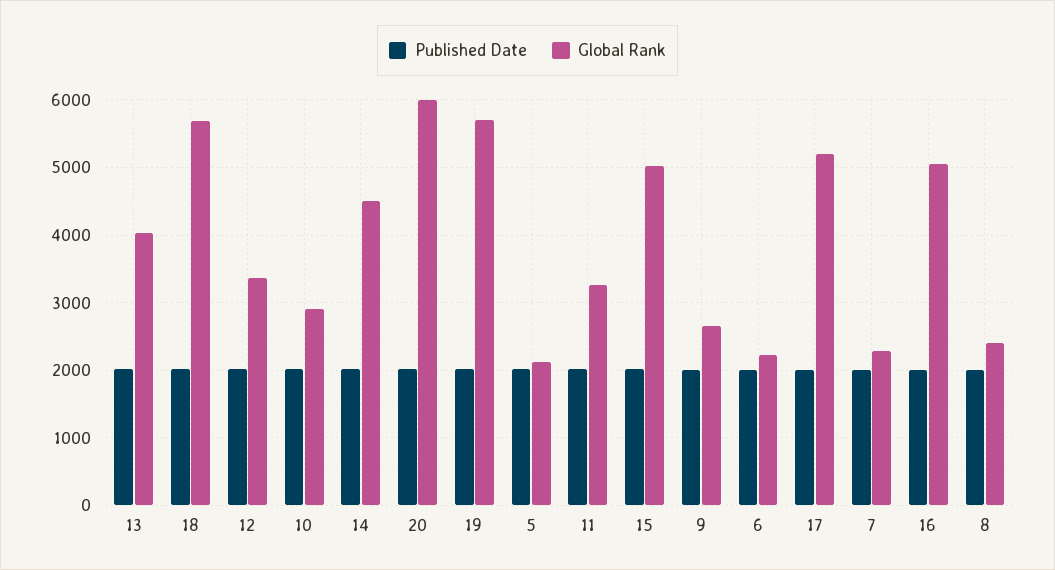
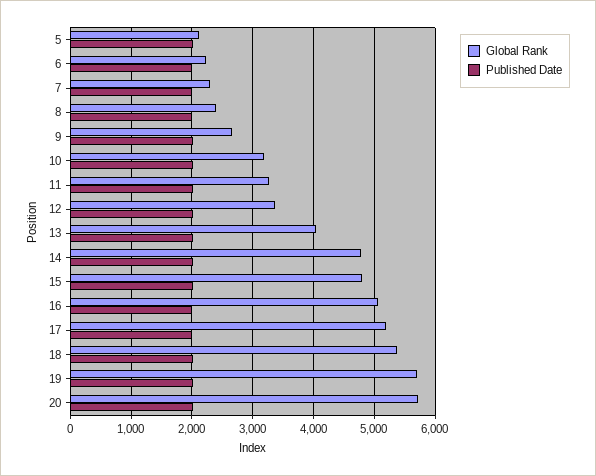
  {
    "Published Date": {
      "13": 2000,
      "18": 2000,
      "12": 2000,
      "10": 2000,
      "14": 2000,
      "20": 2000,
      "19": 2000,
      "5": 2000,
      "11": 2000,
      "15": 2000,
      "9": 2000,
      "6": 2000,
      "17": 2000,
      "7": 2000,
      "16": 2000,
      "8": 2000
    },
    "Global Rank": {
      "13": 4000,
-     "18": 5700,
+     "18": 5400,
      "12": 3400,
-     "10": 2900,
+     "10": 3200,
-     "14": 4500,
+     "14": 4800,
-     "20": 6000,
+     "20": 5700,
      "19": 5700,
      "5": 2100,
      "11": 3300,
-     "15": 5000,
+     "15": 4800,
      "9": 2700,
      "6": 2200,
      "17": 5200,
      "7": 2300,
      "16": 5100,
      "8": 2400
    }
  }

